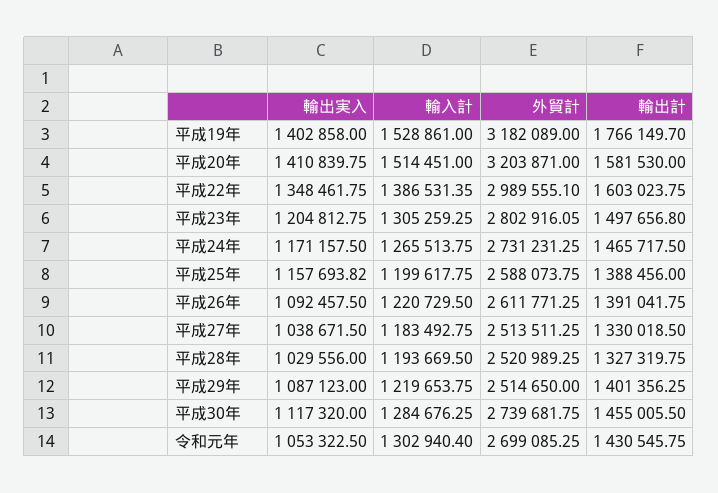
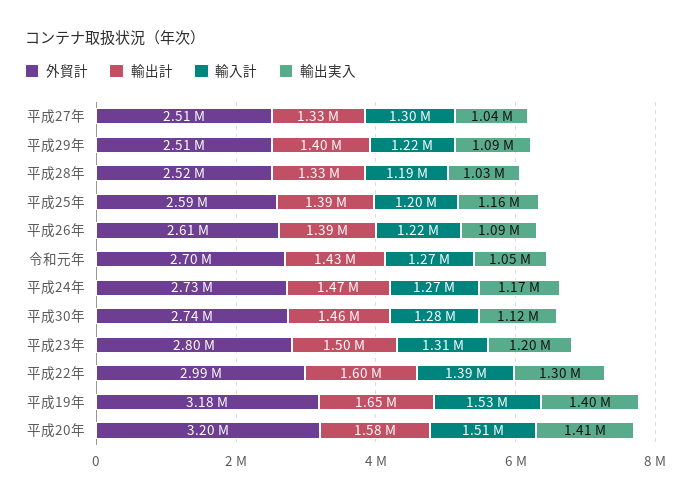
  {
    "輸出実入": {
      "平成19年": 1402858,
      "平成20年": 1410839.75,
-     "平成22年": 1348461.75,
+     "平成22年": 1300000,
      "平成23年": 1204812.75,
      "平成24年": 1171157.5,
      "平成25年": 1157693.82,
      "平成26年": 1092457.5,
      "平成27年": 1038671.5,
      "平成28年": 1029556,
      "平成29年": 1087123,
      "平成30年": 1117320,
      "令和元年": 1053322.5
    },
    "輸入計": {
      "平成19年": 1528861,
      "平成20年": 1514451,
      "平成22年": 1386531.35,
      "平成23年": 1305259.25,
      "平成24年": 1265513.75,
      "平成25年": 1199617.75,
      "平成26年": 1220729.5,
-     "平成27年": 1183492.75,
+     "平成27年": 1300000,
      "平成28年": 1193669.5,
      "平成29年": 1219653.75,
      "平成30年": 1284676.25,
-     "令和元年": 1302940.4
+     "令和元年": 1270000
    },
    "外貿計": {
      "平成19年": 3182089,
      "平成20年": 3203871,
      "平成22年": 2989555.1,
      "平成23年": 2802916.05,
      "平成24年": 2731231.25,
      "平成25年": 2588073.75,
      "平成26年": 2611771.25,
      "平成27年": 2513511.25,
      "平成28年": 2520989.25,
      "平成29年": 2514650,
      "平成30年": 2739681.75,
      "令和元年": 2699085.25
    },
    "輸出計": {
-     "平成19年": 1766149.7,
+     "平成19年": 1650000,
      "平成20年": 1581530,
      "平成22年": 1603023.75,
      "平成23年": 1497656.8,
      "平成24年": 1465717.5,
      "平成25年": 1388456,
      "平成26年": 1391041.75,
      "平成27年": 1330018.5,
      "平成28年": 1327319.75,
      "平成29年": 1401356.25,
      "平成30年": 1455005.5,
      "令和元年": 1430545.75
    }
  }

